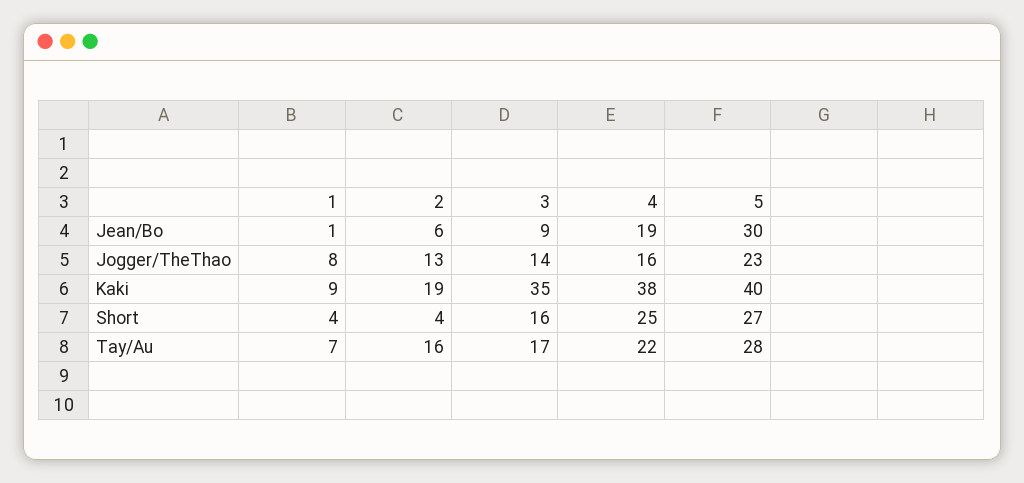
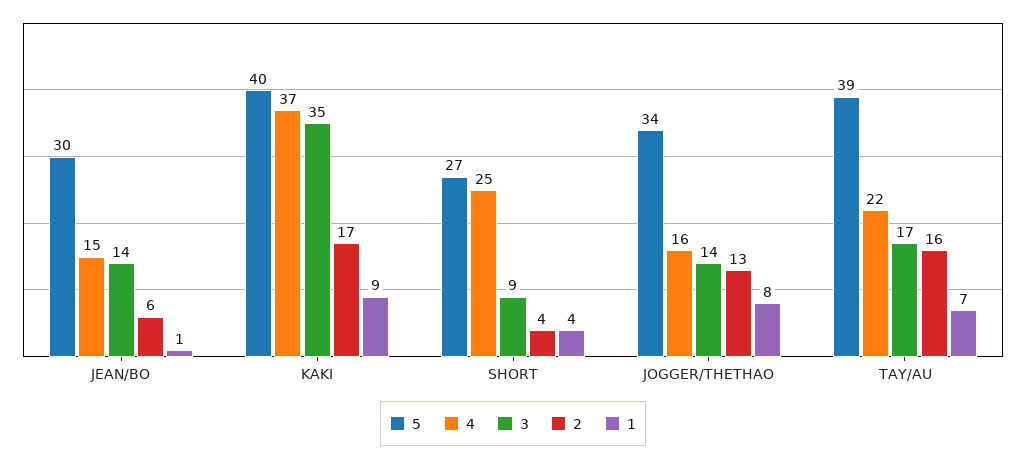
  {
    "1": {
      "Jean/Bo": 1,
      "Jogger/TheThao": 8,
      "Kaki": 9,
      "Short": 4,
      "Tay/Au": 7
    },
    "2": {
      "Jean/Bo": 6,
      "Jogger/TheThao": 13,
-     "Kaki": 19,
+     "Kaki": 17,
      "Short": 4,
      "Tay/Au": 16
    },
    "3": {
-     "Jean/Bo": 9,
+     "Jean/Bo": 14,
      "Jogger/TheThao": 14,
      "Kaki": 35,
-     "Short": 16,
+     "Short": 9,
      "Tay/Au": 17
    },
    "4": {
-     "Jean/Bo": 19,
+     "Jean/Bo": 15,
      "Jogger/TheThao": 16,
-     "Kaki": 38,
+     "Kaki": 37,
      "Short": 25,
      "Tay/Au": 22
    },
    "5": {
      "Jean/Bo": 30,
-     "Jogger/TheThao": 23,
+     "Jogger/TheThao": 34,
      "Kaki": 40,
      "Short": 27,
-     "Tay/Au": 28
+     "Tay/Au": 39
    }
  }

